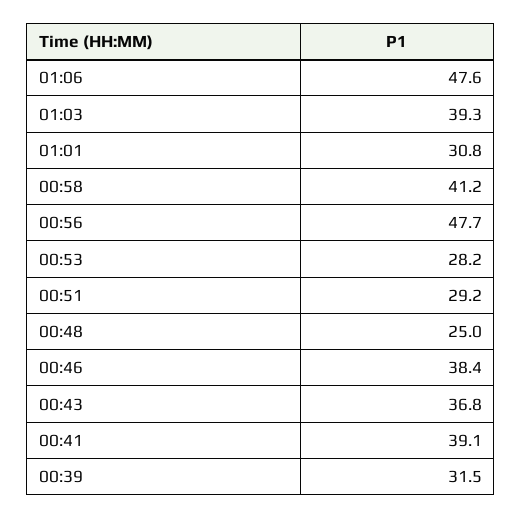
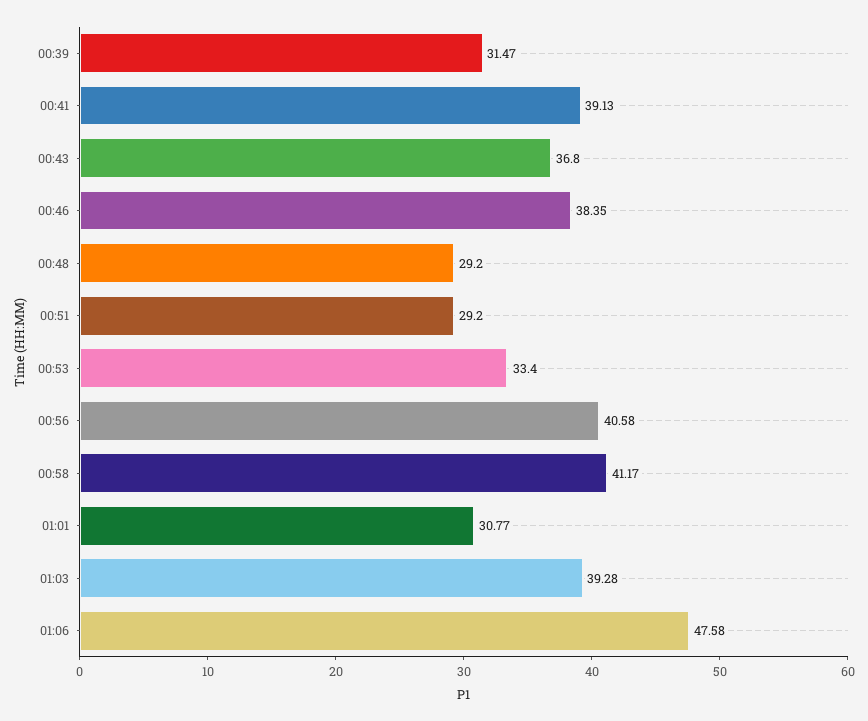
  {
    "01:06": 47.58,
    "01:03": 39.28,
    "01:01": 30.77,
    "00:58": 41.17,
-   "00:56": 47.7,
+   "00:56": 40.58,
-   "00:53": 28.2,
+   "00:53": 33.4,
    "00:51": 29.2,
-   "00:48": 25,
+   "00:48": 29.2,
    "00:46": 38.35,
    "00:43": 36.8,
    "00:41": 39.13,
    "00:39": 31.47
  }

